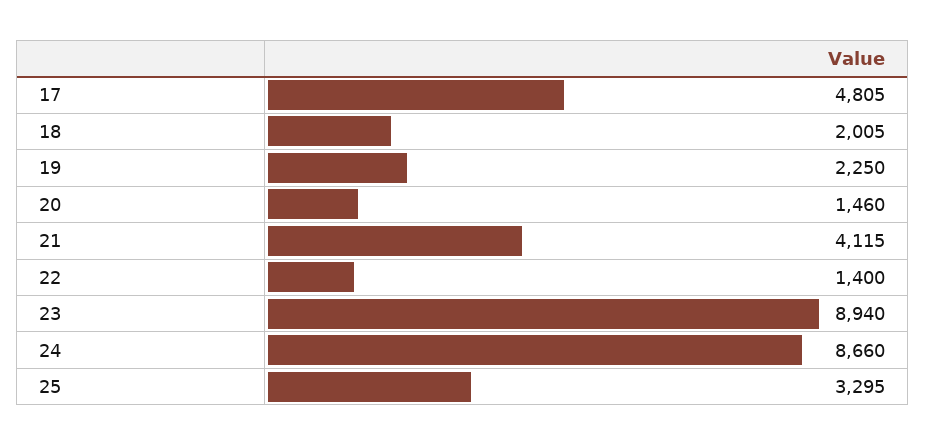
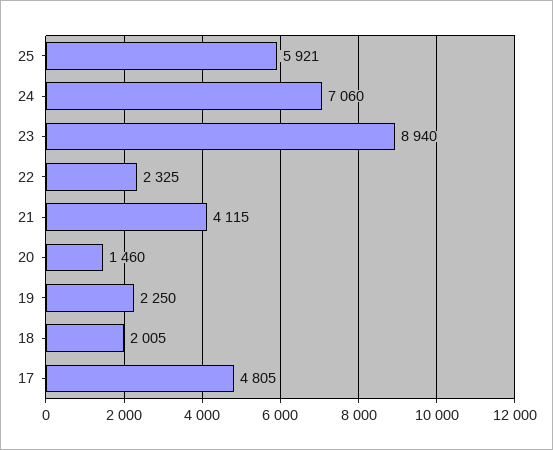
  {
    "17": 4805,
    "18": 2005,
    "19": 2250,
    "20": 1460,
    "21": 4115,
-   "22": 1400,
+   "22": 2325,
    "23": 8940,
-   "24": 8660,
+   "24": 7060,
-   "25": 3295
+   "25": 5921
  }

